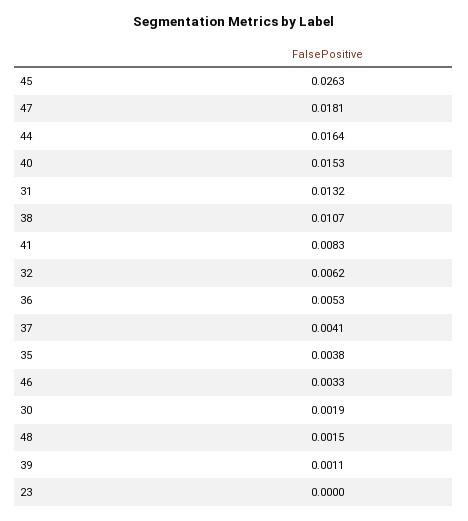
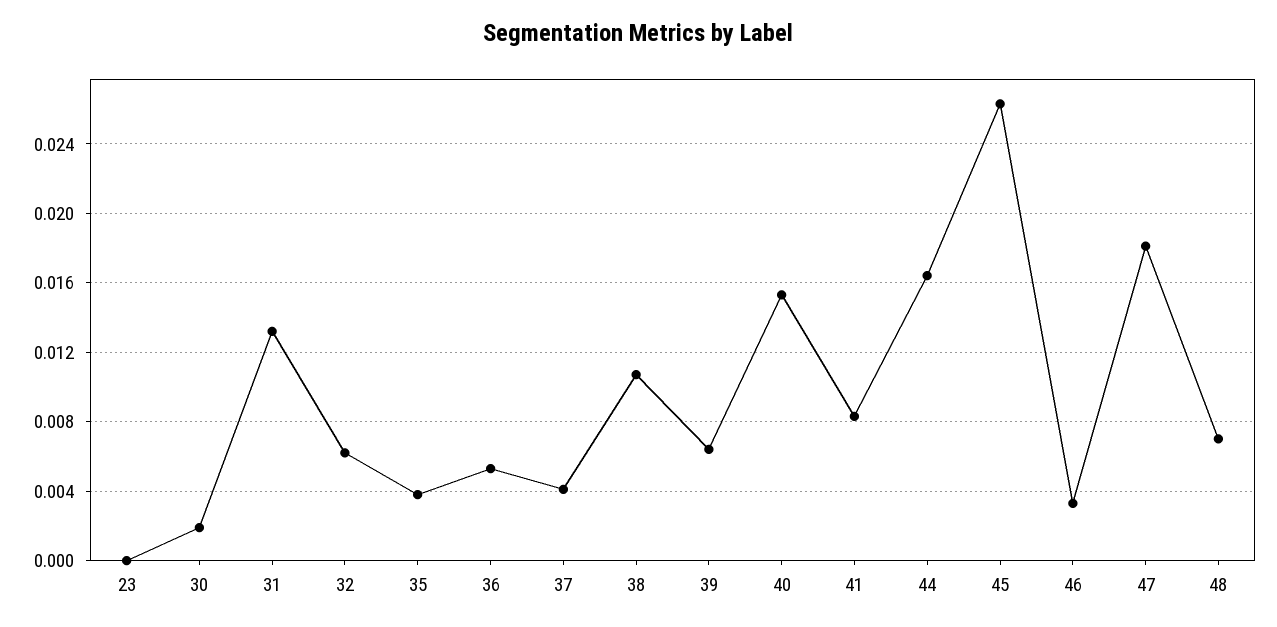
  {
    "45": 0.0263,
    "47": 0.0181,
    "44": 0.0164,
    "40": 0.0153,
    "31": 0.0132,
    "38": 0.0107,
    "41": 0.0083,
    "32": 0.0062,
    "36": 0.0053,
    "37": 0.0041,
    "35": 0.0038,
    "46": 0.0033,
    "30": 0.0019,
-   "48": 0.0015,
+   "48": 0.007,
-   "39": 0.0011,
+   "39": 0.0065,
    "23": 0
  }

